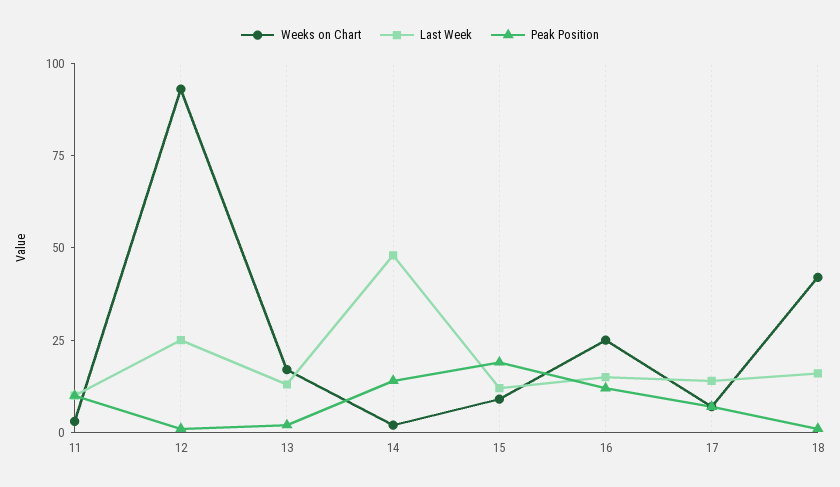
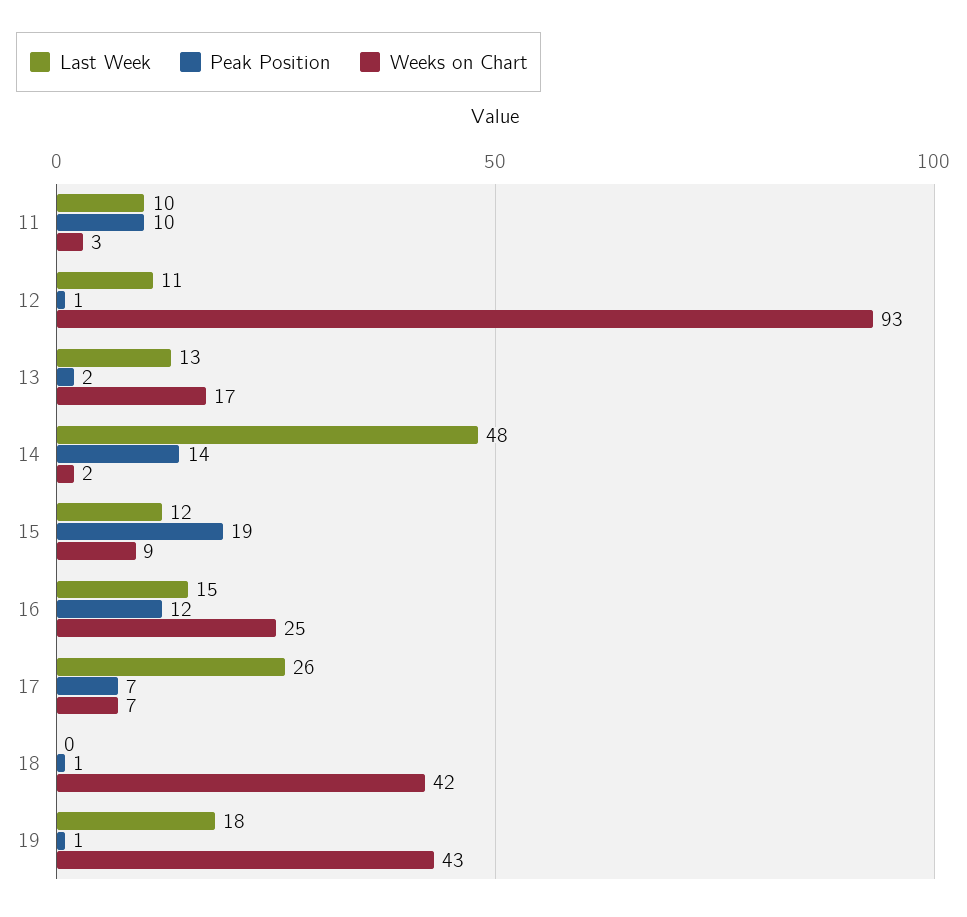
  {
    "Weeks on Chart": {
      "11": 3,
      "12": 93,
      "13": 17,
      "14": 2,
      "15": 9,
      "16": 25,
      "17": 7,
-     "18": 42
+     "18": 42,
+     "19": 43
    },
    "Last Week": {
      "11": 10,
-     "12": 25,
+     "12": 11,
      "13": 13,
      "14": 48,
      "15": 12,
      "16": 15,
-     "17": 15,
+     "17": 26,
-     "18": 15
+     "18": 0,
+     "19": 18
    },
    "Peak Position": {
      "11": 10,
      "12": 1,
      "13": 2,
      "14": 14,
      "15": 19,
      "16": 12,
      "17": 7,
-     "18": 1
+     "18": 1,
+     "19": 1
    }
  }

